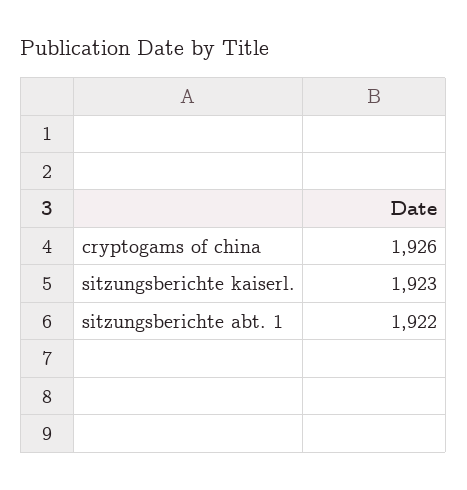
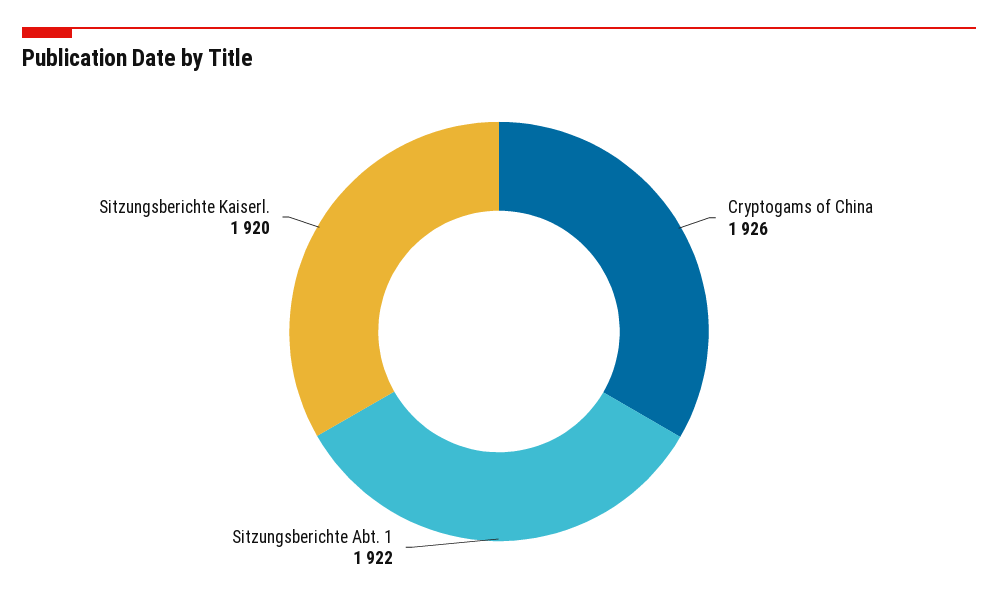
  {
    "cryptogams of china": 1926,
-   "sitzungsberichte kaiserl.": 1923,
+   "sitzungsberichte kaiserl.": 1920,
    "sitzungsberichte abt. 1": 1922
  }

